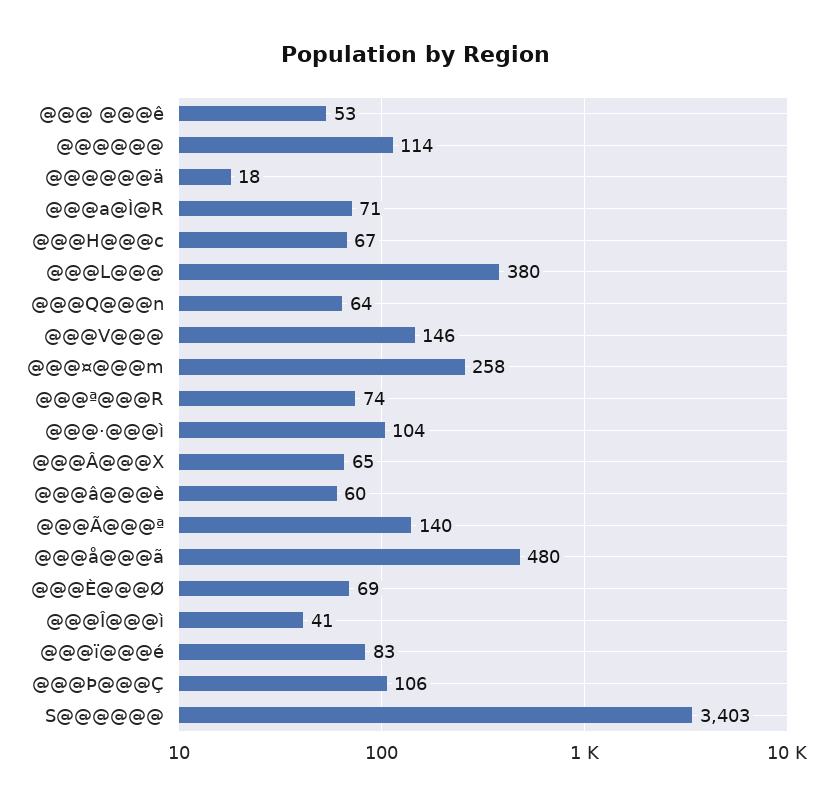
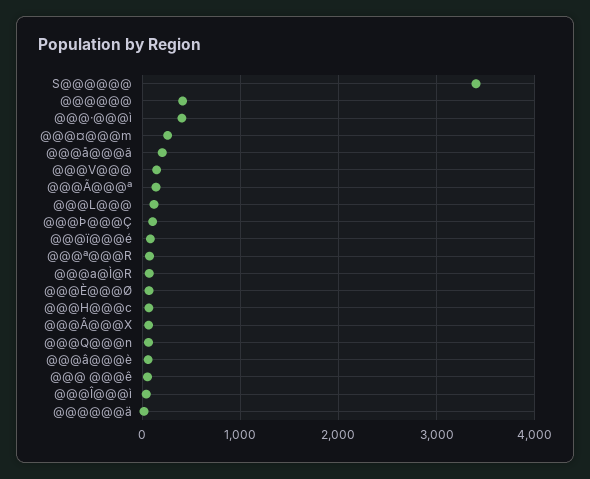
  {
    "@@@ @@@ê": 53,
-   "@@@@@@": 114,
+   "@@@@@@": 400,
    "@@@@@@ä": 18,
    "@@@a@Ì@R": 71,
    "@@@H@@@c": 67,
-   "@@@L@@@": 380,
+   "@@@L@@@": 100,
    "@@@Q@@@n": 64,
    "@@@V@@@": 146,
    "@@@¤@@@m": 258,
    "@@@ª@@@R": 74,
-   "@@@·@@@ì": 104,
+   "@@@·@@@ì": 400,
    "@@@Â@@@X": 65,
    "@@@â@@@è": 60,
    "@@@Ã@@@ª": 140,
-   "@@@å@@@ã": 480,
+   "@@@å@@@ã": 200,
    "@@@È@@@Ø": 69,
    "@@@Î@@@ì": 41,
    "@@@ï@@@é": 83,
    "@@@Þ@@@Ç": 106,
    "S@@@@@@": 3403
  }

